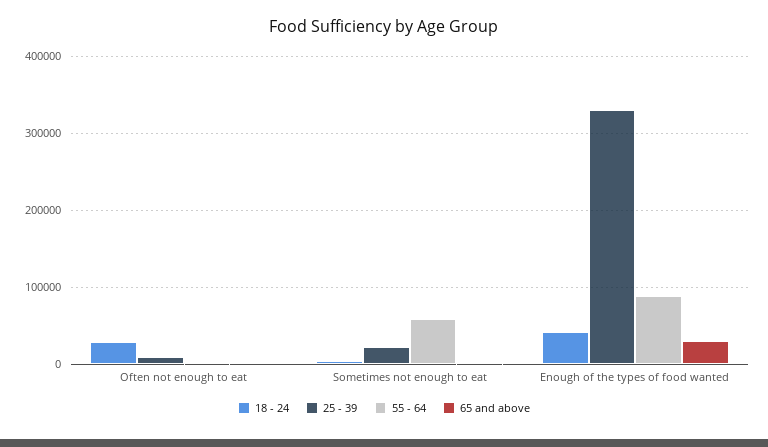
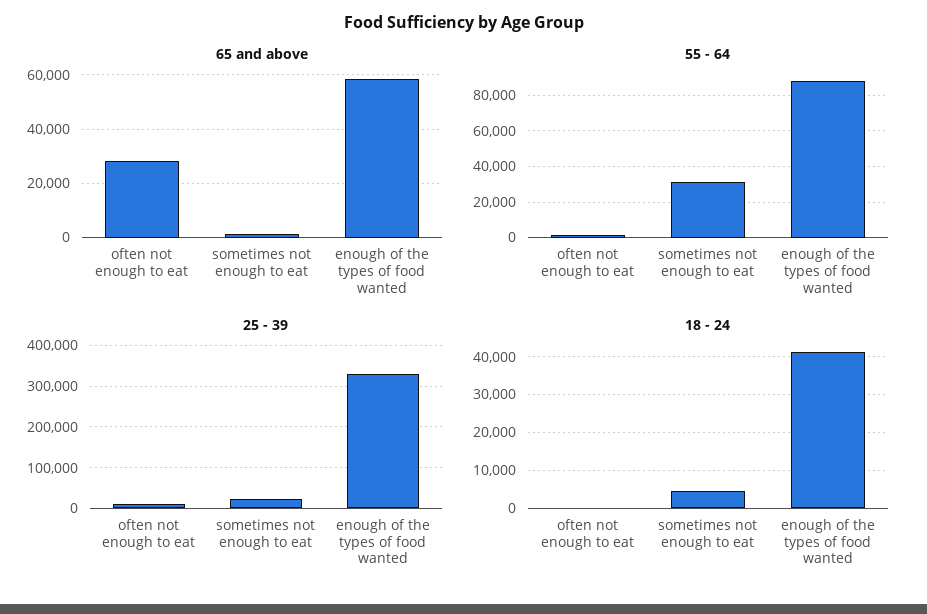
  {
    "18 - 24": {
-     "Often not enough to eat": 30000,
+     "Often not enough to eat": 0,
      "Sometimes not enough to eat": 4000,
      "Enough of the types of food wanted": 42000
    },
    "25 - 39": {
      "Often not enough to eat": 10000,
      "Sometimes not enough to eat": 20000,
      "Enough of the types of food wanted": 330000
    },
    "55 - 64": {
      "Often not enough to eat": 0,
-     "Sometimes not enough to eat": 60000,
+     "Sometimes not enough to eat": 30000,
      "Enough of the types of food wanted": 90000
    },
    "65 and above": {
-     "Often not enough to eat": 0,
+     "Often not enough to eat": 27500,
      "Sometimes not enough to eat": 2500,
-     "Enough of the types of food wanted": 30000
+     "Enough of the types of food wanted": 57500
    }
  }

